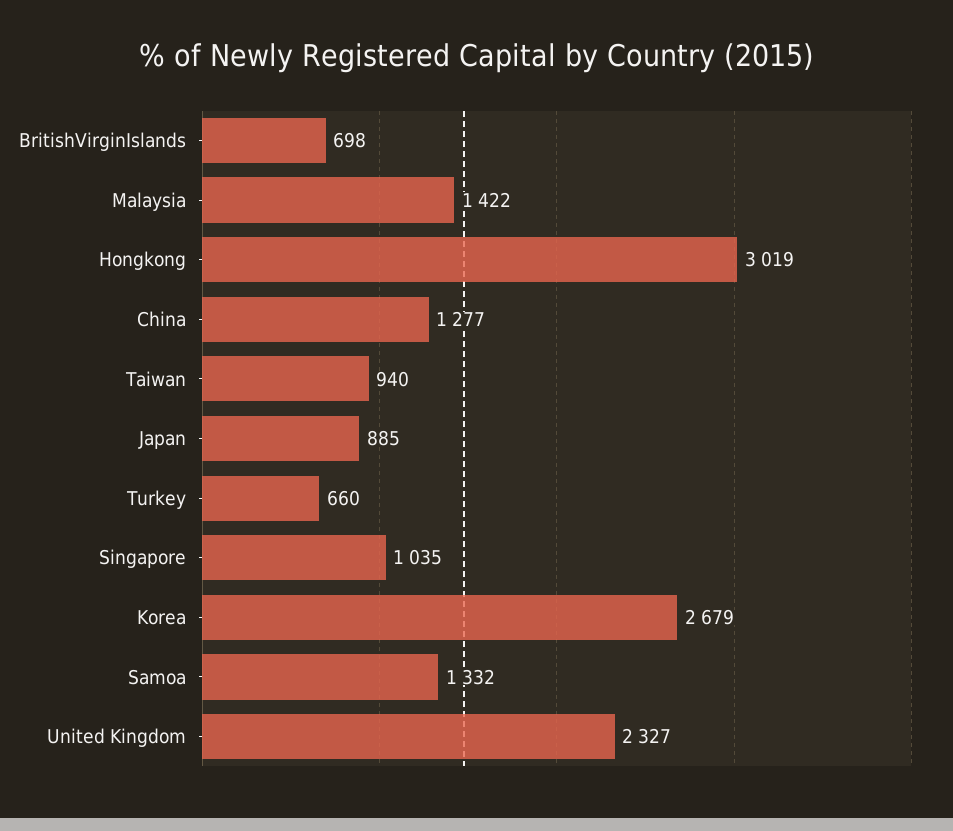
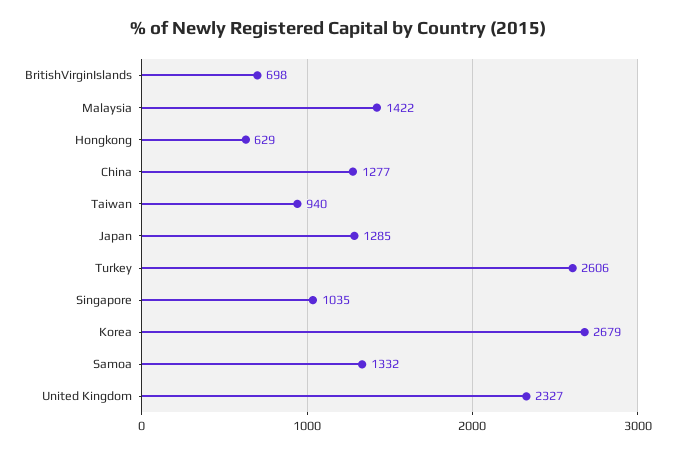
  {
    "BritishVirginIslands": 698,
    "Malaysia": 1422,
-   "Hongkong": 3019,
+   "Hongkong": 629,
    "China": 1277,
    "Taiwan": 940,
-   "Japan": 885,
+   "Japan": 1285,
-   "Turkey": 660,
+   "Turkey": 2606,
    "Singapore": 1035,
    "Korea": 2679,
    "Samoa": 1332,
    "United Kingdom": 2327
  }

